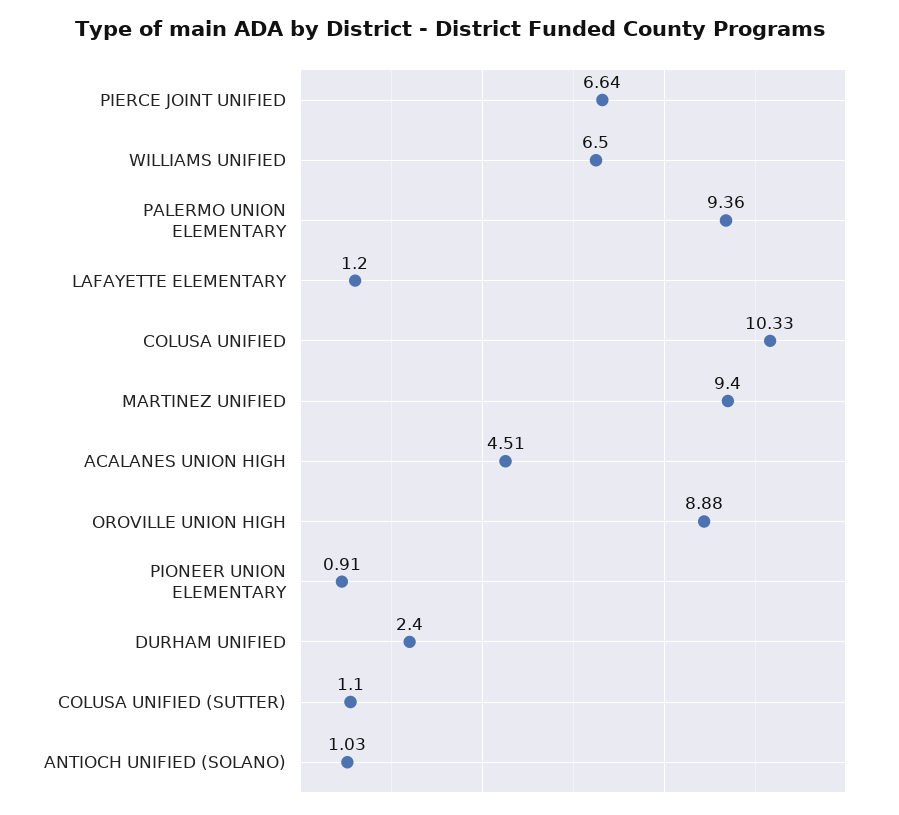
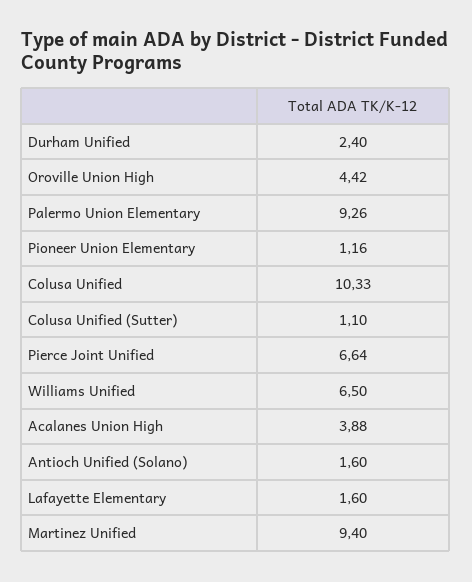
  {
    "PIERCE JOINT UNIFIED": 6.64,
    "WILLIAMS UNIFIED": 6.5,
-   "PALERMO UNION ELEMENTARY": 9.36,
+   "PALERMO UNION ELEMENTARY": 9.26,
-   "LAFAYETTE ELEMENTARY": 1.2,
+   "LAFAYETTE ELEMENTARY": 1.6,
    "COLUSA UNIFIED": 10.33,
    "MARTINEZ UNIFIED": 9.4,
-   "ACALANES UNION HIGH": 4.51,
+   "ACALANES UNION HIGH": 3.88,
-   "OROVILLE UNION HIGH": 8.88,
+   "OROVILLE UNION HIGH": 4.42,
-   "PIONEER UNION ELEMENTARY": 0.91,
+   "PIONEER UNION ELEMENTARY": 1.16,
    "DURHAM UNIFIED": 2.4,
    "COLUSA UNIFIED (SUTTER)": 1.1,
-   "ANTIOCH UNIFIED (SOLANO)": 1.03
+   "ANTIOCH UNIFIED (SOLANO)": 1.6
  }

